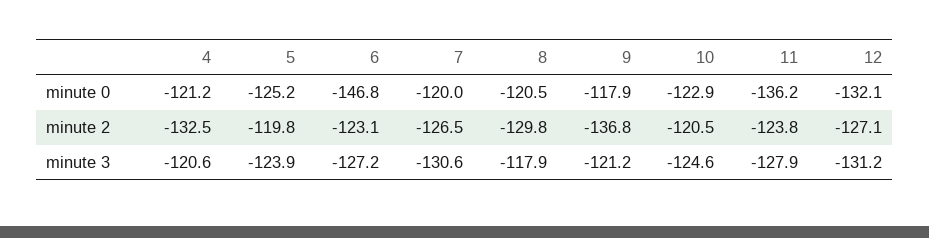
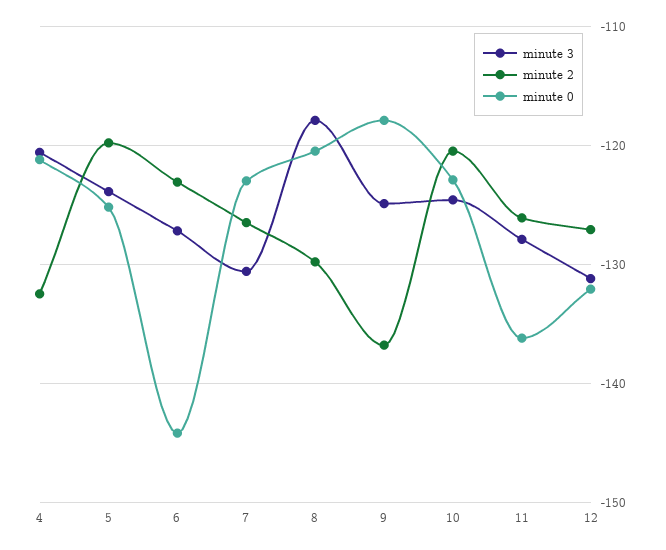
  {
    "minute 0": {
      "4": -121.2,
      "5": -125.2,
-     "6": -146.8,
+     "6": -144,
-     "7": -120,
+     "7": -123,
      "8": -120.5,
      "9": -117.9,
      "10": -122.9,
      "11": -136.2,
      "12": -132.1
    },
    "minute 2": {
      "4": -132.5,
      "5": -119.8,
      "6": -123.1,
      "7": -126.5,
      "8": -129.8,
      "9": -136.8,
      "10": -120.5,
-     "11": -123.8,
+     "11": -126,
      "12": -127.1
    },
    "minute 3": {
      "4": -120.6,
      "5": -123.9,
      "6": -127.2,
      "7": -130.6,
      "8": -117.9,
-     "9": -121.2,
+     "9": -125,
      "10": -124.6,
      "11": -127.9,
      "12": -131.2
    }
  }

